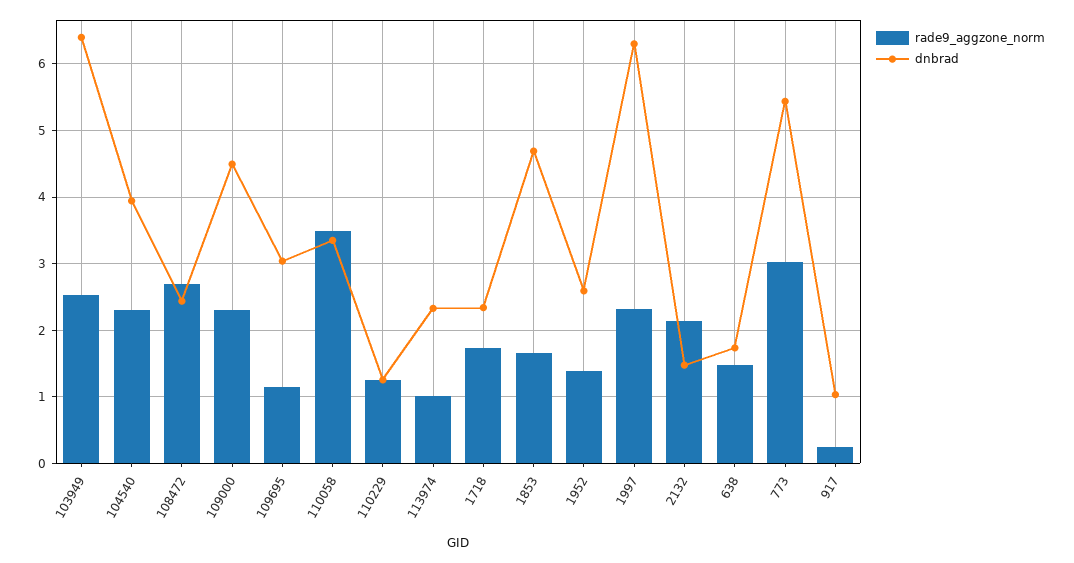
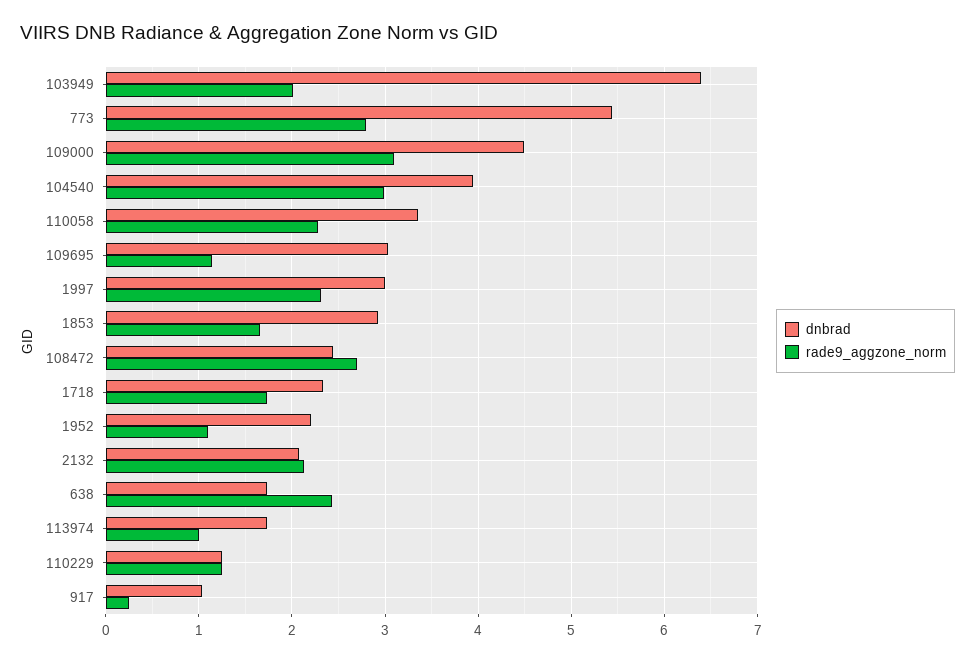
  {
    "rade9_aggzone_norm": {
-     "103949": 2.5,
+     "103949": 2,
-     "104540": 2.3,
+     "104540": 3,
      "108472": 2.7,
-     "109000": 2.3,
+     "109000": 3.1,
      "109695": 1.1,
-     "110058": 3.5,
+     "110058": 2.3,
      "110229": 1.3,
      "113974": 1,
      "1718": 1.7,
      "1853": 1.7,
-     "1952": 1.4,
+     "1952": 1.1,
      "1997": 2.3,
      "2132": 2.1,
-     "638": 1.5,
+     "638": 2.4,
-     "773": 3,
+     "773": 2.8,
      "917": 0.3
    },
    "dnbrad": {
      "103949": 6.4,
      "104540": 3.9,
      "108472": 2.4,
      "109000": 4.5,
      "109695": 3,
      "110058": 3.4,
      "110229": 1.3,
-     "113974": 2.3,
+     "113974": 1.7,
      "1718": 2.3,
-     "1853": 4.7,
+     "1853": 2.9,
-     "1952": 2.6,
+     "1952": 2.2,
-     "1997": 6.3,
+     "1997": 3,
-     "2132": 1.5,
+     "2132": 2.1,
      "638": 1.7,
      "773": 5.4,
      "917": 1
    }
  }

